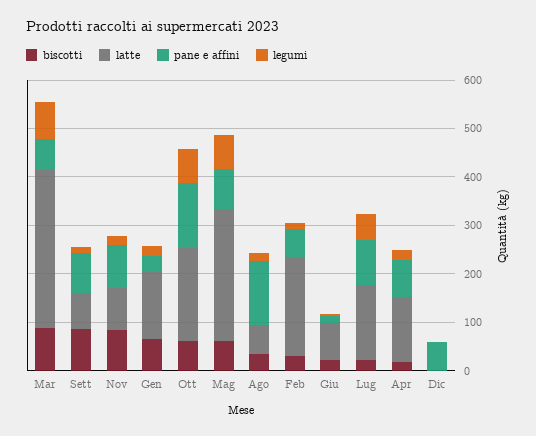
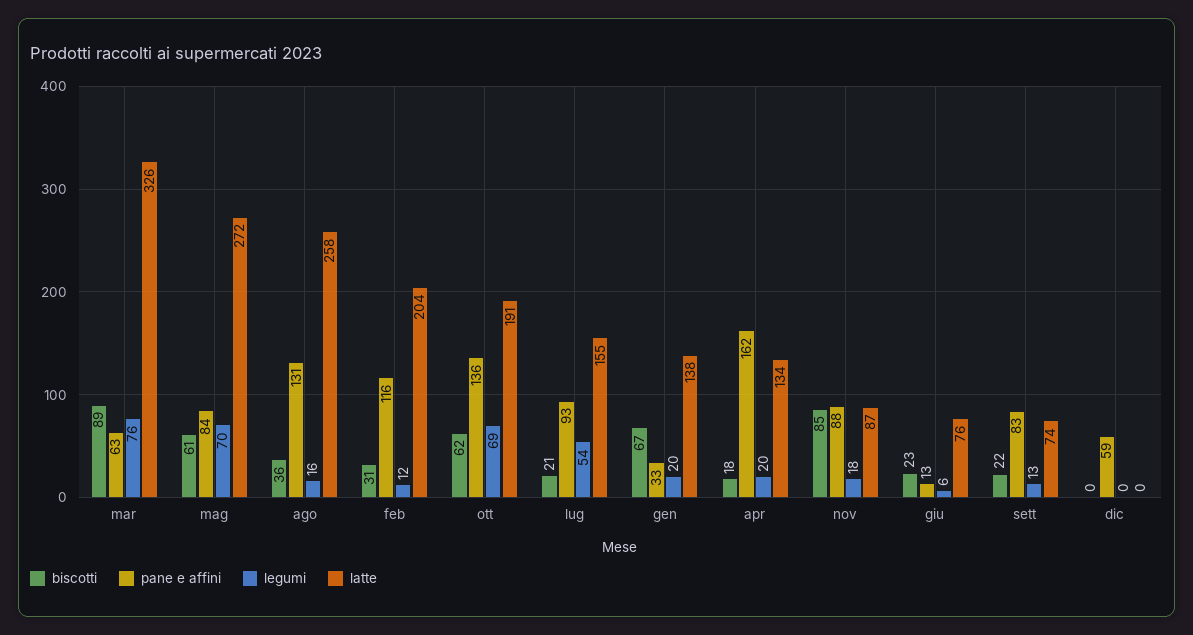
  {
    "biscotti": {
      "Mar": 89,
-     "Sett": 80,
+     "Sett": 22,
      "Nov": 85,
      "Gen": 67,
      "Ott": 62,
      "Mag": 61,
      "Ago": 36,
      "Feb": 31,
      "Giu": 23,
      "Lug": 21,
      "Apr": 18,
      "Dic": 0
    },
    "latte": {
      "Mar": 326,
      "Sett": 74,
      "Nov": 87,
      "Gen": 138,
      "Ott": 191,
      "Mag": 272,
-     "Ago": 60,
+     "Ago": 258,
      "Feb": 204,
      "Giu": 76,
      "Lug": 155,
      "Apr": 134,
      "Dic": 0
    },
    "pane e affini": {
      "Mar": 63,
      "Sett": 83,
      "Nov": 88,
      "Gen": 33,
      "Ott": 136,
      "Mag": 84,
      "Ago": 131,
-     "Feb": 60,
+     "Feb": 116,
      "Giu": 13,
      "Lug": 93,
-     "Apr": 80,
+     "Apr": 162,
      "Dic": 59
    },
    "legumi": {
      "Mar": 76,
      "Sett": 13,
      "Nov": 18,
      "Gen": 20,
      "Ott": 69,
      "Mag": 70,
      "Ago": 16,
      "Feb": 12,
      "Giu": 6,
      "Lug": 54,
      "Apr": 20,
      "Dic": 0
    }
  }

